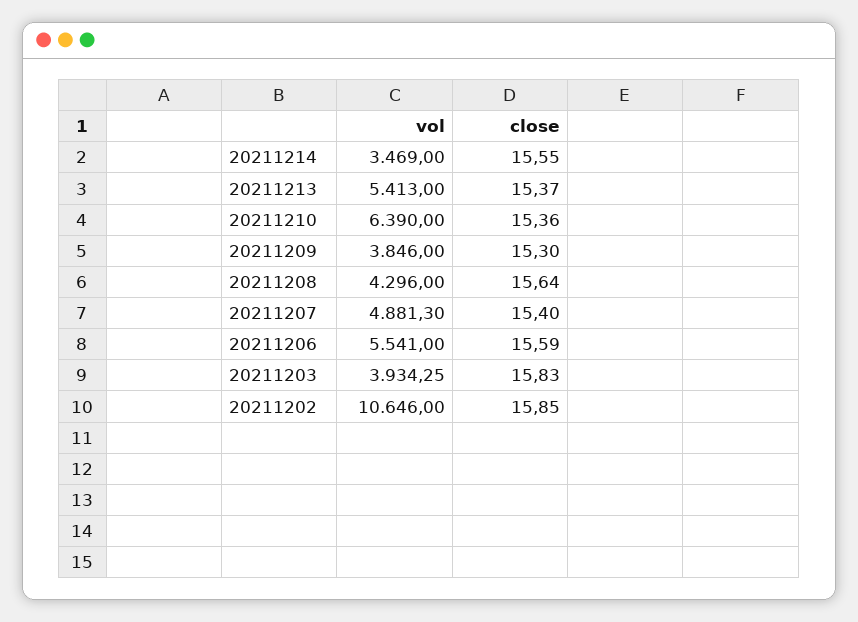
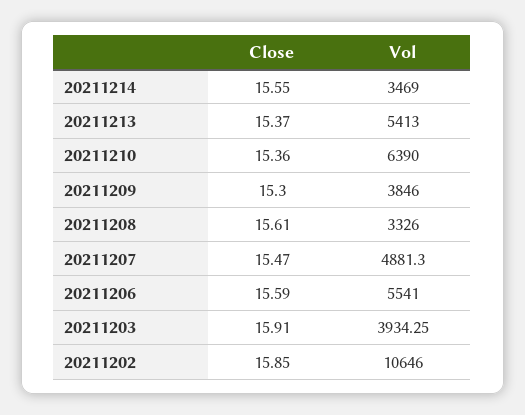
  {
    "vol": {
      "20211214": 3469,
      "20211213": 5413,
      "20211210": 6390,
      "20211209": 3846,
-     "20211208": 4296,
+     "20211208": 3326,
      "20211207": 4881.3,
      "20211206": 5541,
      "20211203": 3934.25,
      "20211202": 10646
    },
    "close": {
      "20211214": 15.55,
      "20211213": 15.37,
      "20211210": 15.36,
      "20211209": 15.3,
-     "20211208": 15.64,
+     "20211208": 15.61,
-     "20211207": 15.4,
+     "20211207": 15.47,
      "20211206": 15.59,
-     "20211203": 15.83,
+     "20211203": 15.91,
      "20211202": 15.85
    }
  }

